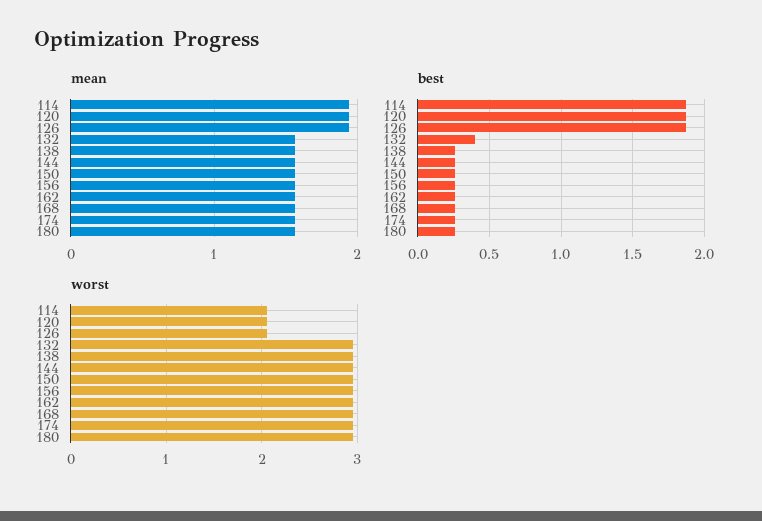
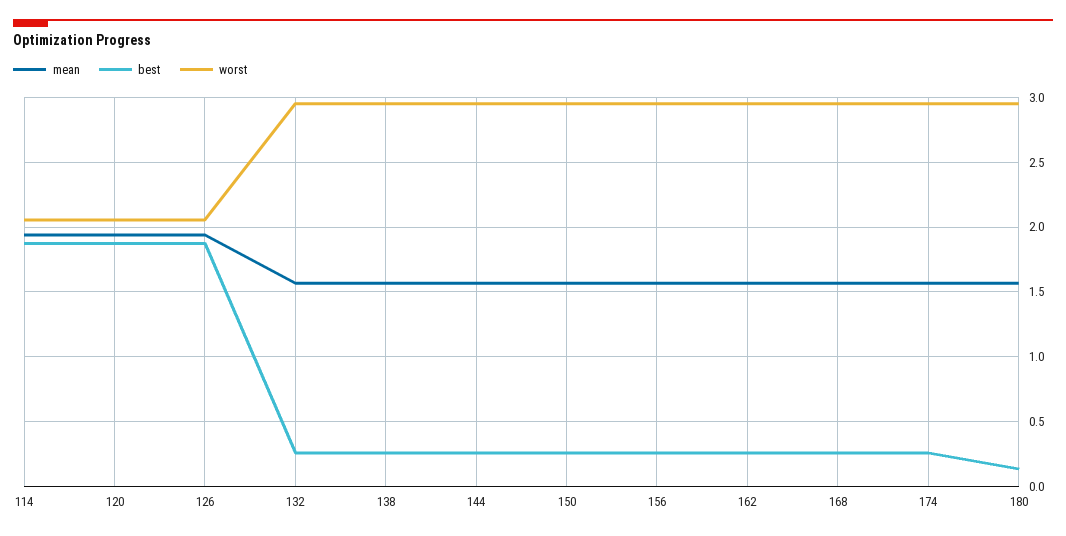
  {
    "mean": {
      "114": 1.95,
      "120": 1.95,
      "126": 1.95,
      "132": 1.55,
      "138": 1.55,
      "144": 1.55,
      "150": 1.55,
      "156": 1.55,
      "162": 1.55,
      "168": 1.55,
      "174": 1.55,
      "180": 1.55
    },
    "best": {
      "114": 1.85,
      "120": 1.85,
      "126": 1.85,
-     "132": 0.4,
+     "132": 0.25,
      "138": 0.25,
      "144": 0.25,
      "150": 0.25,
      "156": 0.25,
      "162": 0.25,
      "168": 0.25,
      "174": 0.25,
-     "180": 0.25
+     "180": 0.15
    },
    "worst": {
      "114": 2.05,
      "120": 2.05,
      "126": 2.05,
      "132": 2.95,
      "138": 2.95,
      "144": 2.95,
      "150": 2.95,
      "156": 2.95,
      "162": 2.95,
      "168": 2.95,
      "174": 2.95,
      "180": 2.95
    }
  }

